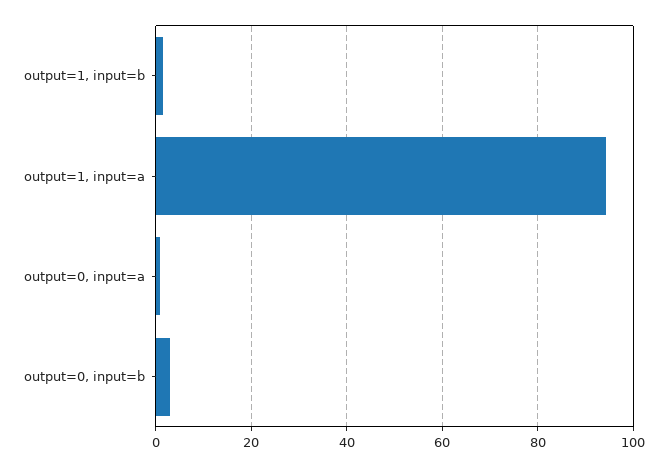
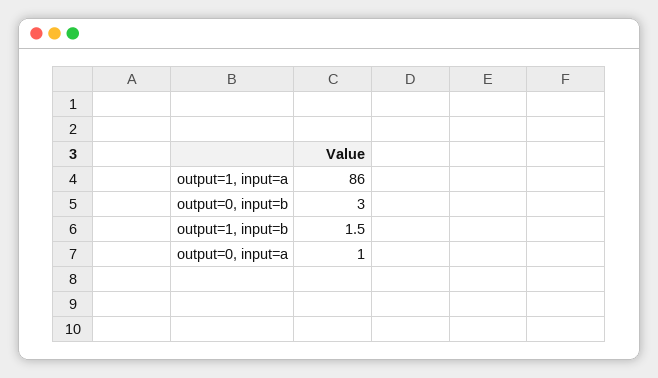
  {
    "output=1, input=b": 1.5,
-   "output=1, input=a": 94,
+   "output=1, input=a": 86,
    "output=0, input=a": 1,
    "output=0, input=b": 3
  }

